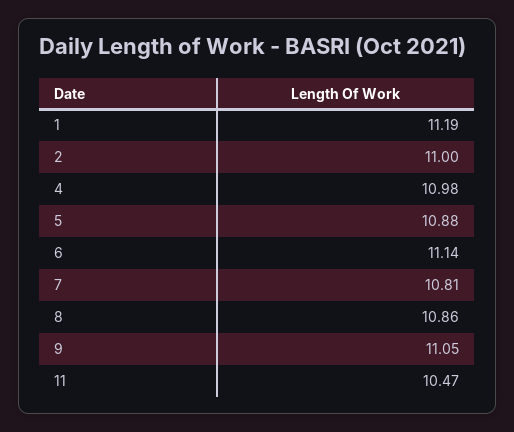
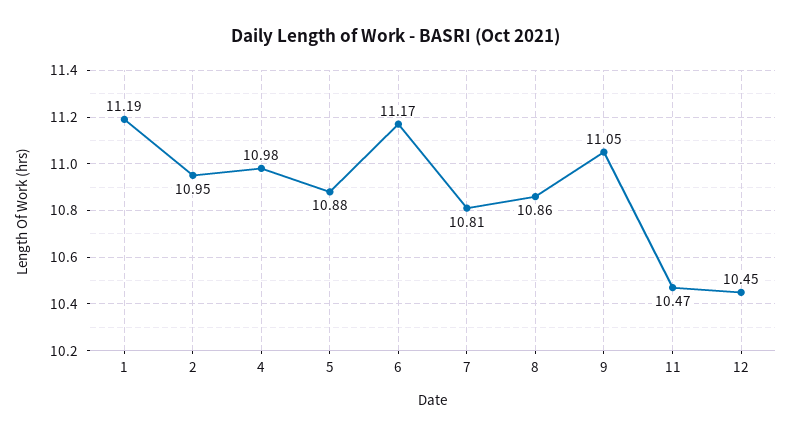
  {
    "1": 11.19,
-   "2": 11,
+   "2": 10.95,
    "4": 10.98,
    "5": 10.88,
-   "6": 11.14,
+   "6": 11.17,
    "7": 10.81,
    "8": 10.86,
    "9": 11.05,
-   "11": 10.47
+   "11": 10.47,
+   "12": 10.45
  }

